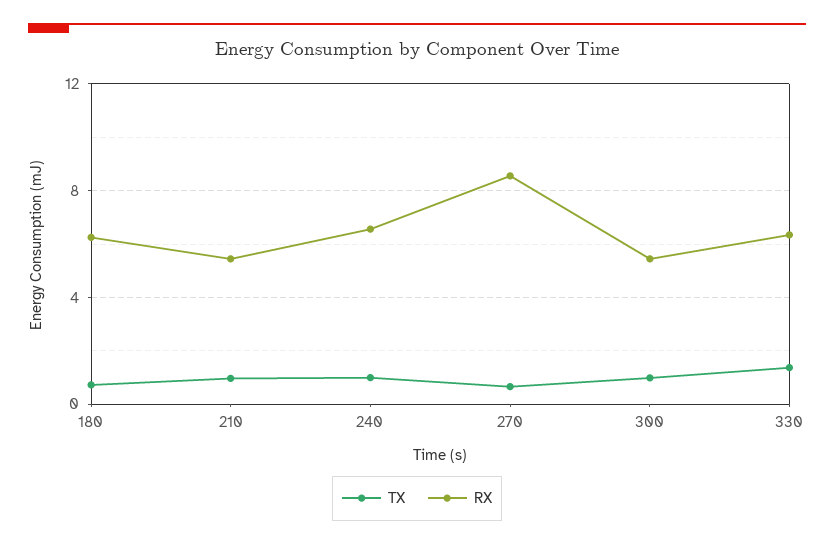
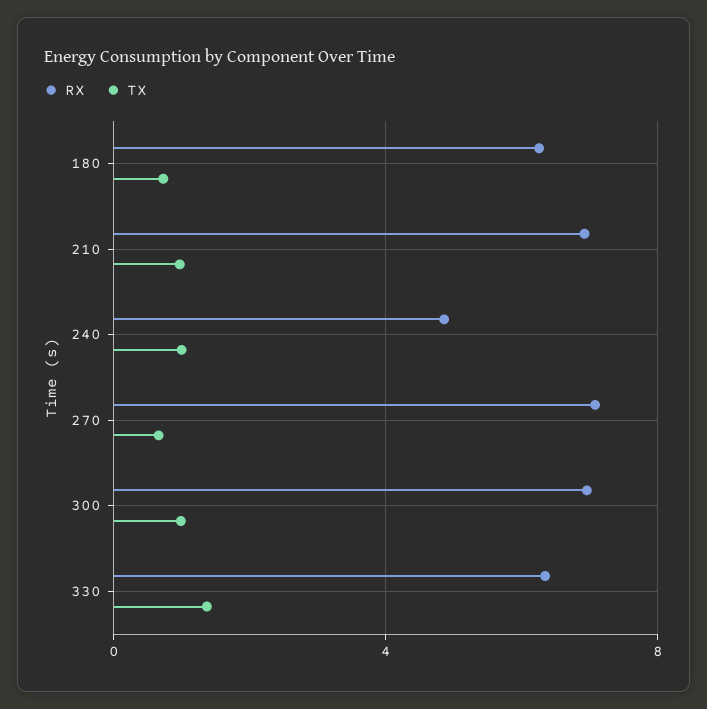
  {
    "TX": {
      "180": 0.5,
      "210": 1,
      "240": 1,
      "270": 0.5,
      "300": 1,
      "330": 1.5
    },
    "RX": {
      "180": 6.5,
-     "210": 5.5,
+     "210": 7,
-     "240": 6.5,
+     "240": 5,
-     "270": 8.5,
+     "270": 7,
-     "300": 5.5,
+     "300": 7,
      "330": 6.5
    }
  }

